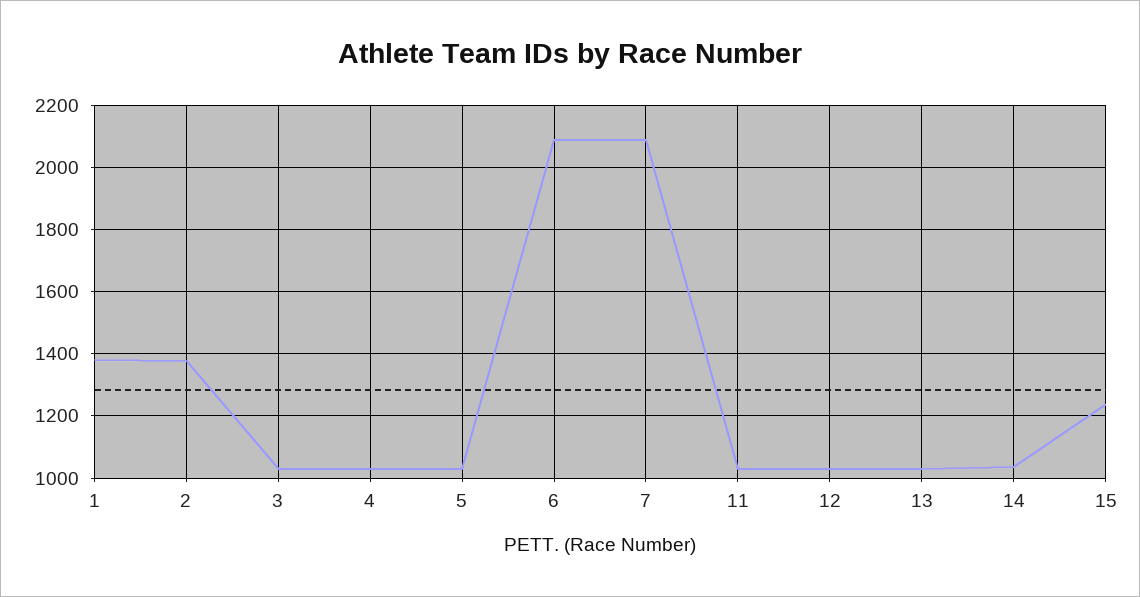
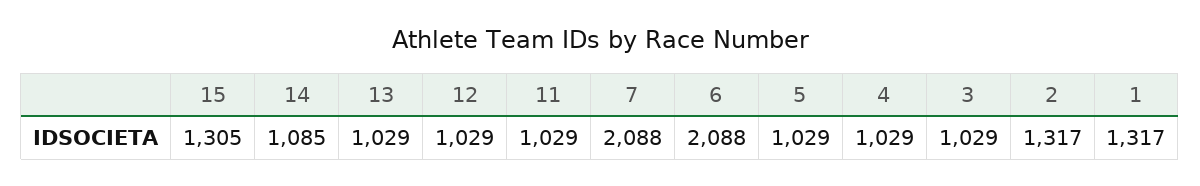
  {
-   "1": 1380,
+   "1": 1317,
-   "2": 1380,
+   "2": 1317,
    "3": 1029,
    "4": 1029,
    "5": 1029,
    "6": 2088,
    "7": 2088,
    "11": 1029,
    "12": 1029,
    "13": 1029,
-   "14": 1040,
+   "14": 1085,
-   "15": 1240
+   "15": 1305
  }

